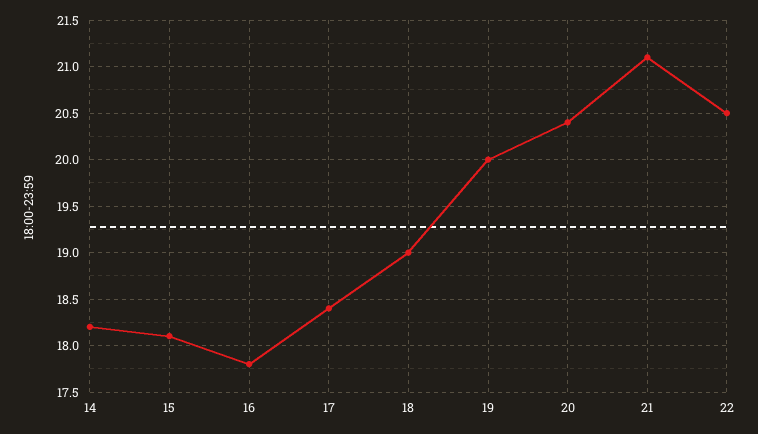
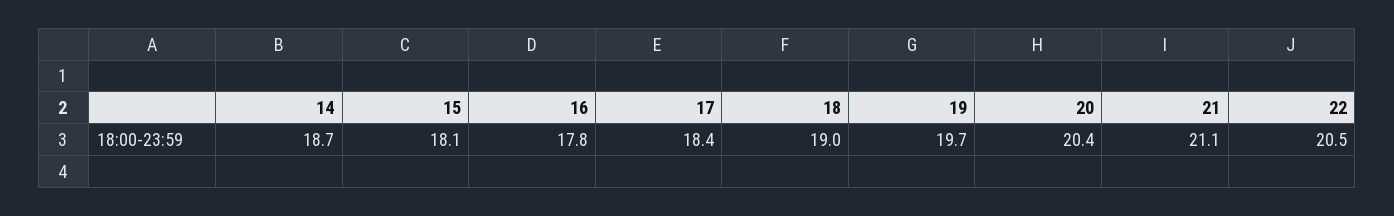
  {
-   "14": 18.2,
+   "14": 18.7,
    "15": 18.1,
    "16": 17.8,
    "17": 18.4,
    "18": 19,
-   "19": 20,
+   "19": 19.7,
    "20": 20.4,
    "21": 21.1,
    "22": 20.5
  }

